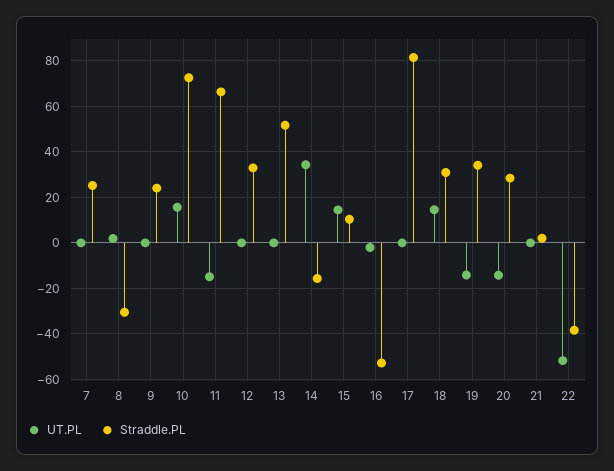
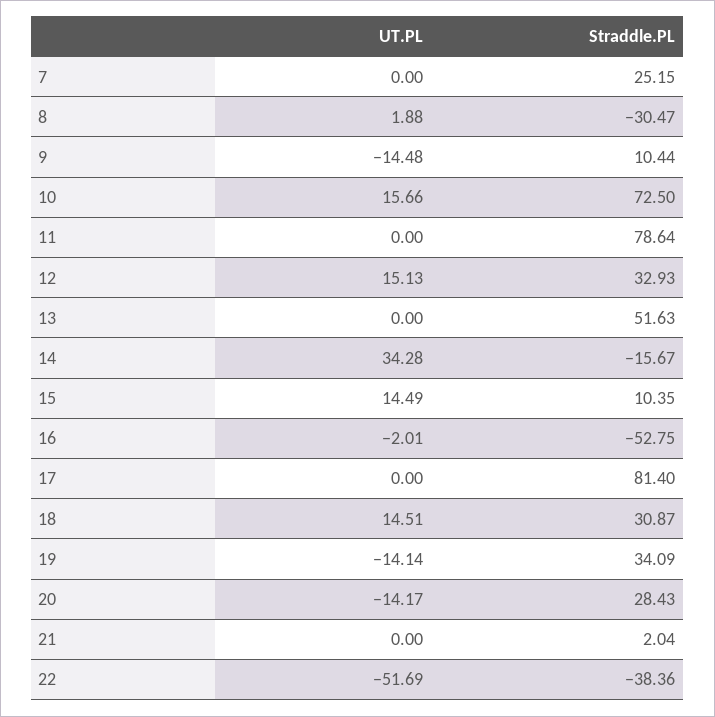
  {
    "UT.PL": {
      "7": 0,
      "8": 1.88,
-     "9": 0,
+     "9": -14.48,
      "10": 15.66,
-     "11": -15,
+     "11": 0,
-     "12": 0,
+     "12": 15.13,
      "13": 0,
      "14": 34.28,
      "15": 14.49,
      "16": -2.01,
      "17": 0,
      "18": 14.51,
      "19": -14.14,
      "20": -14.17,
      "21": 0,
      "22": -51.69
    },
    "Straddle.PL": {
      "7": 25.15,
      "8": -30.47,
-     "9": 25,
+     "9": 10.44,
      "10": 72.5,
-     "11": 65,
+     "11": 78.64,
      "12": 32.93,
      "13": 51.63,
      "14": -15.67,
      "15": 10.35,
      "16": -52.75,
      "17": 81.4,
      "18": 30.87,
      "19": 34.09,
      "20": 28.43,
      "21": 2.04,
      "22": -38.36
    }
  }

